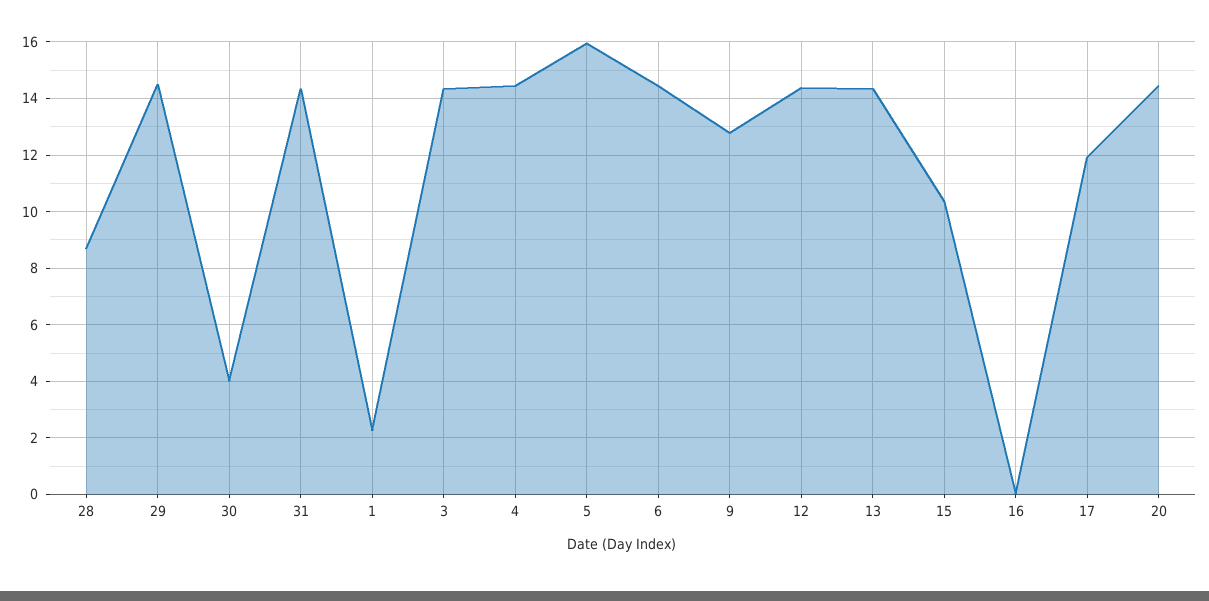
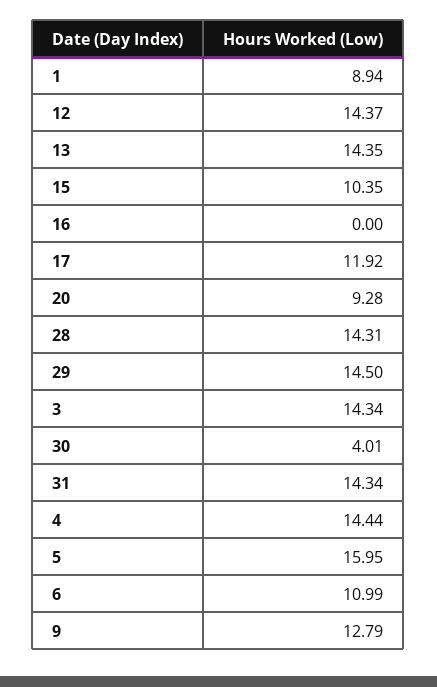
  {
-   "28": 8.75,
+   "28": 14.31,
    "29": 14.5,
    "30": 4.01,
    "31": 14.34,
-   "1": 2.25,
+   "1": 8.94,
    "3": 14.34,
    "4": 14.44,
    "5": 15.95,
-   "6": 14.5,
+   "6": 10.99,
    "9": 12.79,
    "12": 14.37,
    "13": 14.35,
    "15": 10.35,
    "16": 0,
    "17": 11.92,
-   "20": 14.5
+   "20": 9.28
  }

